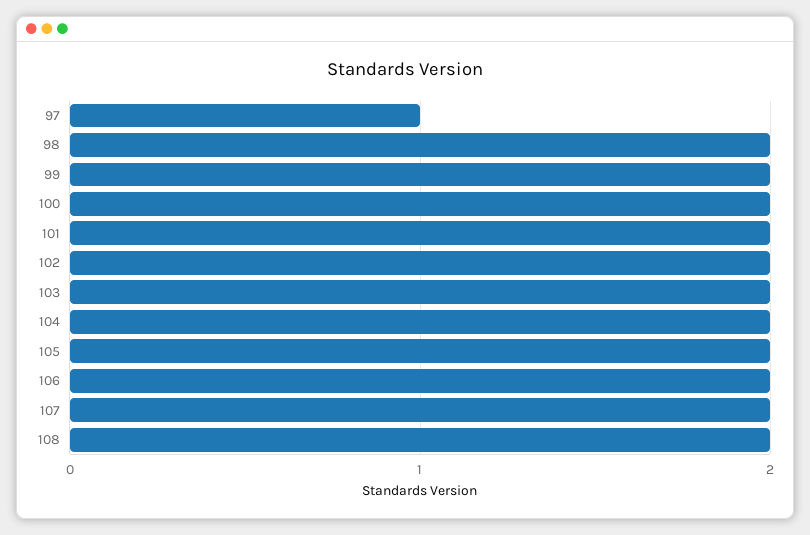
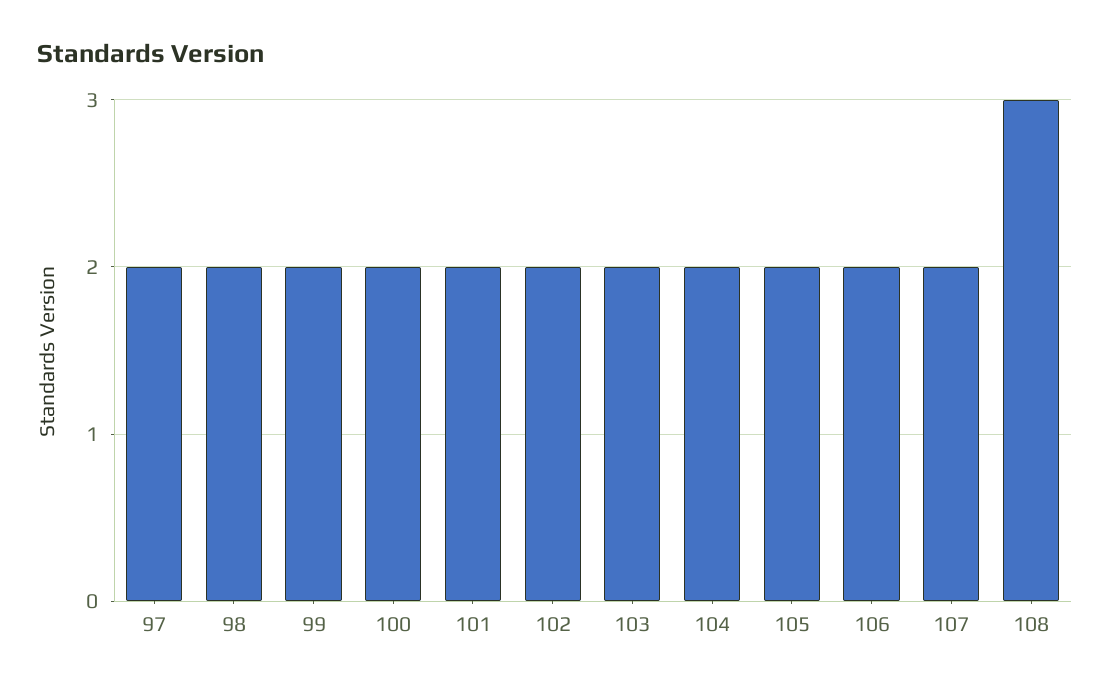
  {
-   "97": 1,
+   "97": 2,
    "98": 2,
    "99": 2,
    "100": 2,
    "101": 2,
    "102": 2,
    "103": 2,
    "104": 2,
    "105": 2,
    "106": 2,
    "107": 2,
-   "108": 2
+   "108": 3
  }

